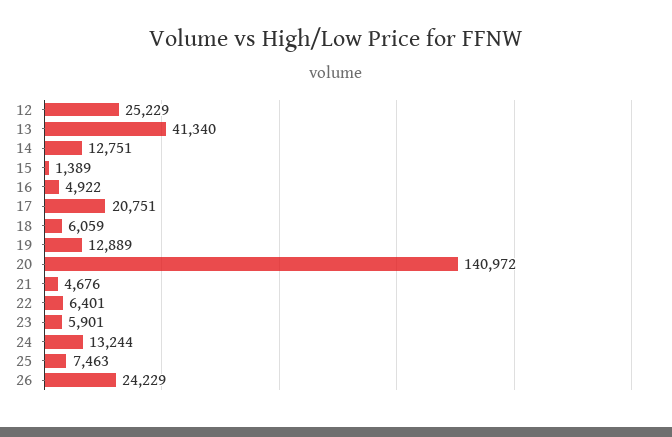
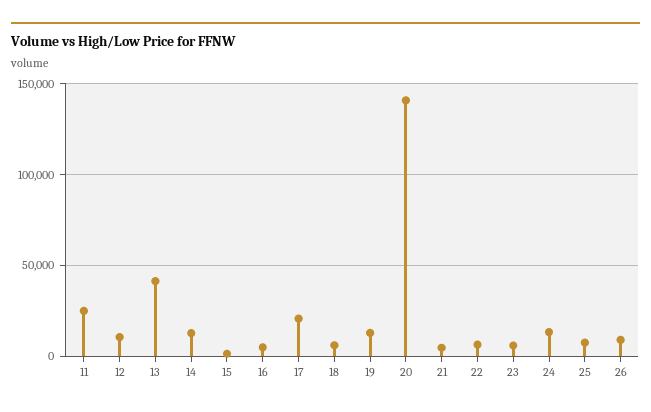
  {
-   "12": 25229,
+   "12": 10000,
    "13": 41340,
    "14": 12751,
    "15": 1389,
    "16": 4922,
    "17": 20751,
    "18": 6059,
    "19": 12889,
    "20": 140972,
    "21": 4676,
    "22": 6401,
    "23": 5901,
    "24": 13244,
    "25": 7463,
-   "26": 24229
+   "26": 10000,
+   "11": 25000
  }

